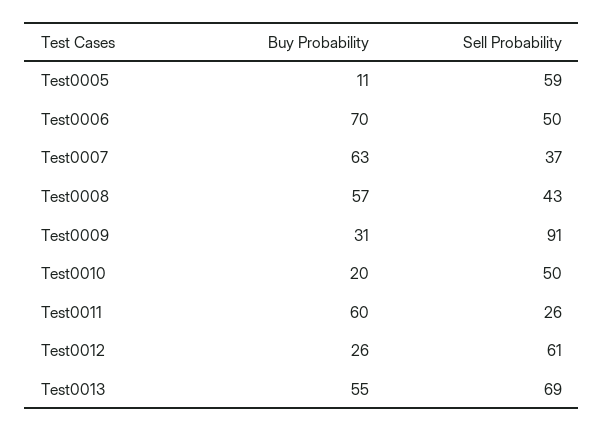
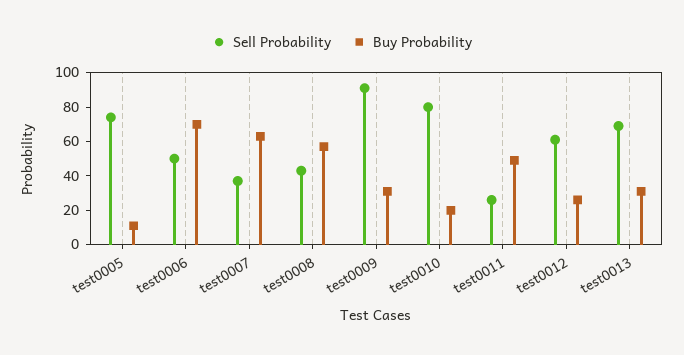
  {
    "Buy Probability": {
      "Test0005": 11,
      "Test0006": 70,
      "Test0007": 63,
      "Test0008": 57,
      "Test0009": 31,
      "Test0010": 20,
-     "Test0011": 60,
+     "Test0011": 50,
      "Test0012": 26,
-     "Test0013": 55
+     "Test0013": 30
    },
    "Sell Probability": {
-     "Test0005": 59,
+     "Test0005": 75,
      "Test0006": 50,
      "Test0007": 37,
      "Test0008": 43,
      "Test0009": 91,
-     "Test0010": 50,
+     "Test0010": 80,
      "Test0011": 26,
      "Test0012": 61,
      "Test0013": 69
    }
  }

